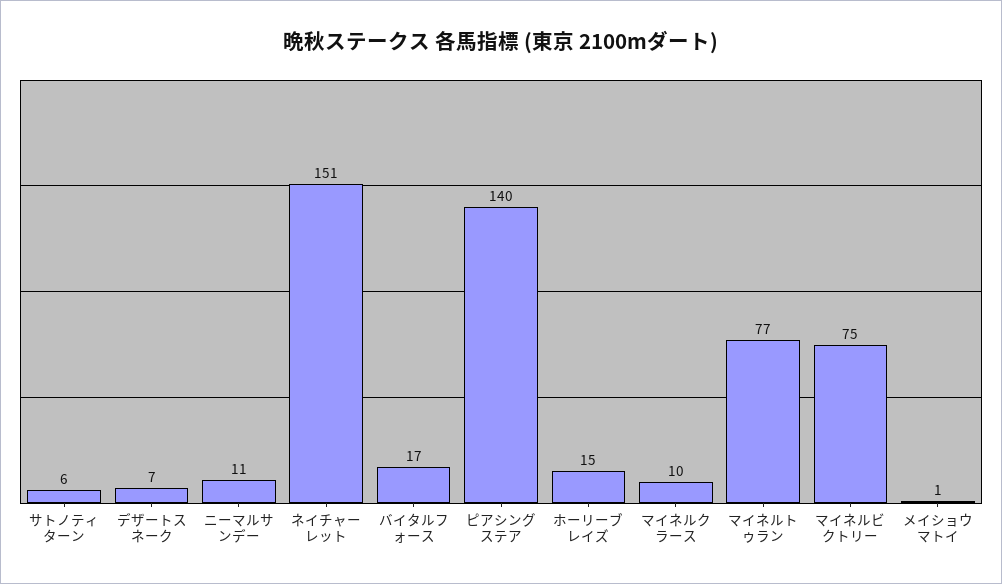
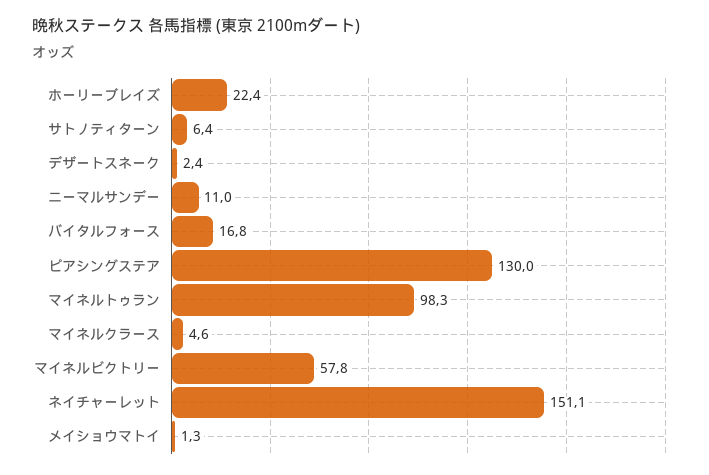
  {
    "サトノティターン": 6.4,
-   "デザートスネーク": 7,
+   "デザートスネーク": 2.4,
    "ニーマルサンデー": 11,
    "ネイチャーレット": 151.1,
    "バイタルフォース": 16.8,
-   "ピアシングステア": 140,
+   "ピアシングステア": 130,
-   "ホーリーブレイズ": 15,
+   "ホーリーブレイズ": 22.4,
-   "マイネルクラース": 10,
+   "マイネルクラース": 4.6,
-   "マイネルトゥラン": 77,
+   "マイネルトゥラン": 98.3,
-   "マイネルビクトリー": 75,
+   "マイネルビクトリー": 57.8,
    "メイショウマトイ": 1.3
  }

